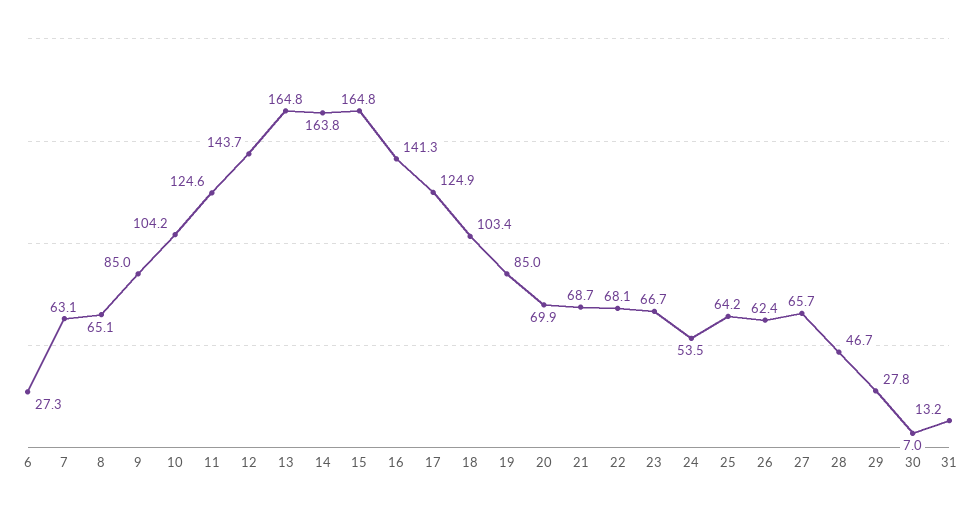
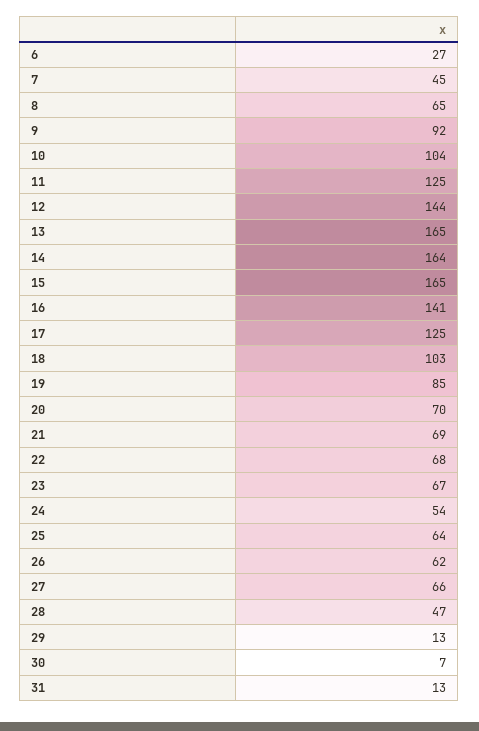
  {
    "6": 27.3,
-   "7": 63.1,
+   "7": 45,
    "8": 65.1,
-   "9": 85,
+   "9": 92,
    "10": 104.2,
    "11": 124.6,
    "12": 143.7,
    "13": 164.8,
    "14": 163.8,
    "15": 164.8,
    "16": 141.3,
    "17": 124.9,
    "18": 103.4,
    "19": 85,
    "20": 69.9,
    "21": 68.7,
    "22": 68.1,
    "23": 66.7,
    "24": 53.5,
    "25": 64.2,
    "26": 62.4,
    "27": 65.7,
    "28": 46.7,
-   "29": 27.8,
+   "29": 13,
    "30": 7,
    "31": 13.2
  }

